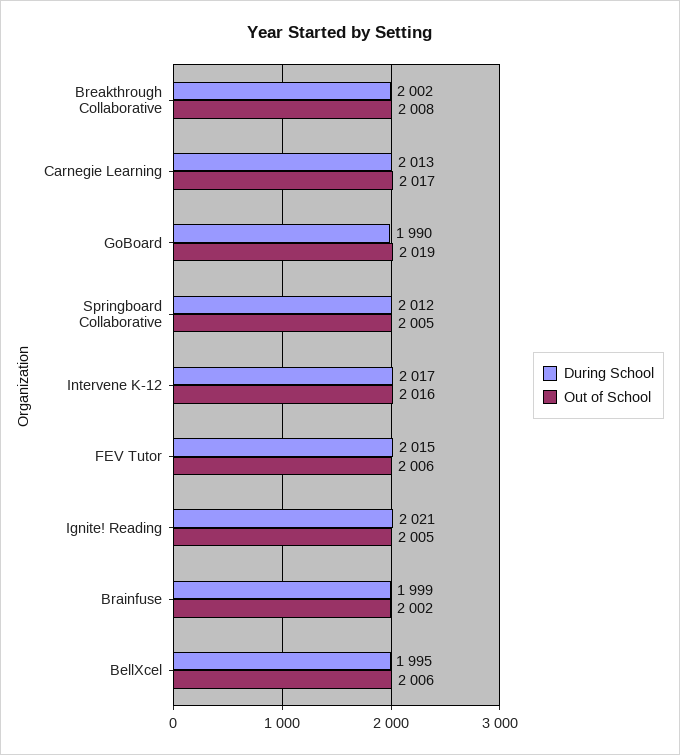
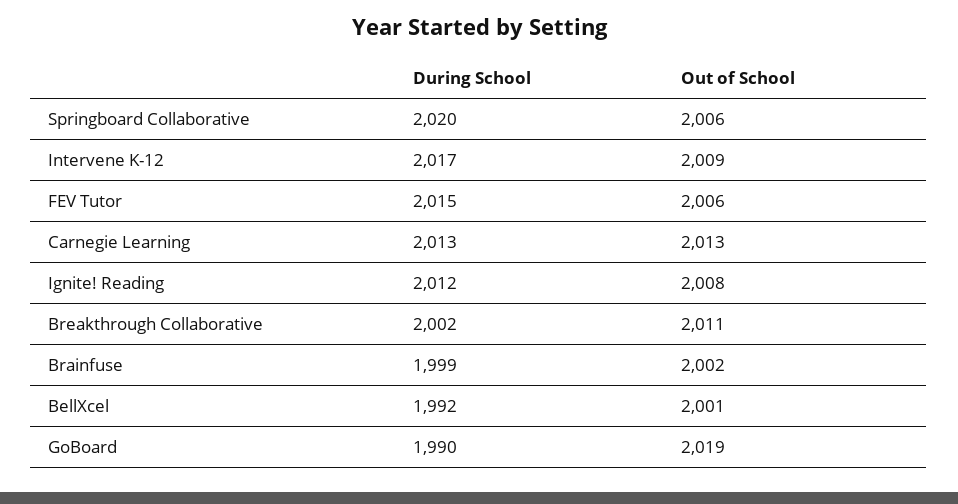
  {
    "During School": {
      "Breakthrough Collaborative": 2002,
      "Carnegie Learning": 2013,
      "GoBoard": 1990,
-     "Springboard Collaborative": 2012,
+     "Springboard Collaborative": 2020,
      "Intervene K-12": 2017,
      "FEV Tutor": 2015,
-     "Ignite! Reading": 2021,
+     "Ignite! Reading": 2012,
      "Brainfuse": 1999,
-     "BellXcel": 1995
+     "BellXcel": 1992
    },
    "Out of School": {
-     "Breakthrough Collaborative": 2008,
+     "Breakthrough Collaborative": 2011,
-     "Carnegie Learning": 2017,
+     "Carnegie Learning": 2013,
      "GoBoard": 2019,
-     "Springboard Collaborative": 2005,
+     "Springboard Collaborative": 2006,
-     "Intervene K-12": 2016,
+     "Intervene K-12": 2009,
      "FEV Tutor": 2006,
-     "Ignite! Reading": 2005,
+     "Ignite! Reading": 2008,
      "Brainfuse": 2002,
-     "BellXcel": 2006
+     "BellXcel": 2001
    }
  }

